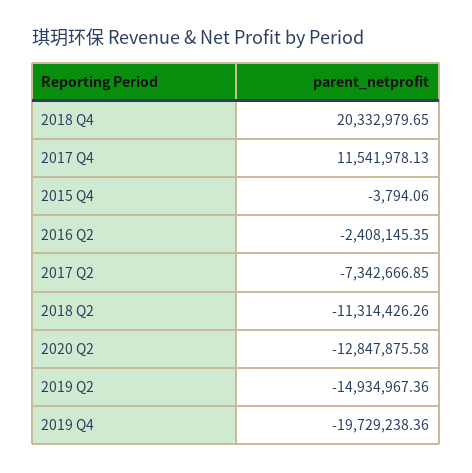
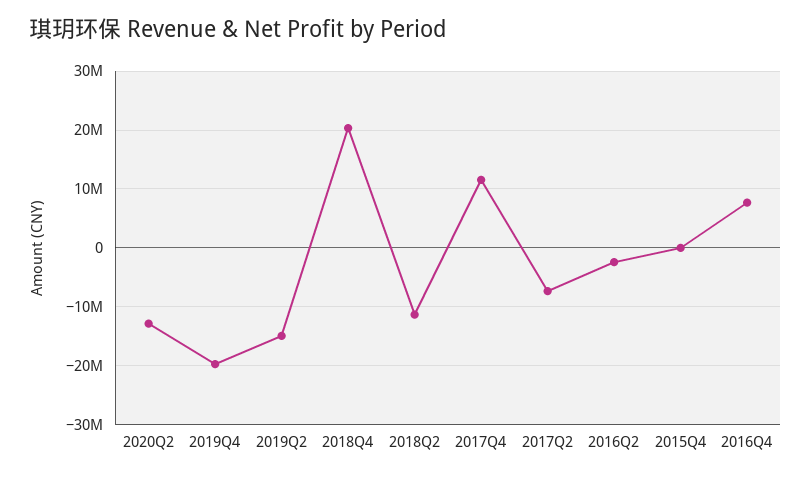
  {
    "2018 Q4": 20332979.65,
    "2017 Q4": 11541978.13,
    "2015 Q4": -3794.06,
    "2016 Q2": -2408145.35,
    "2017 Q2": -7342666.85,
    "2018 Q2": -11314426.26,
    "2020 Q2": -12847875.58,
    "2019 Q2": -14934967.36,
-   "2019 Q4": -19729238.36
+   "2019 Q4": -19729238.36,
+   "2016Q4": 8000000
  }

